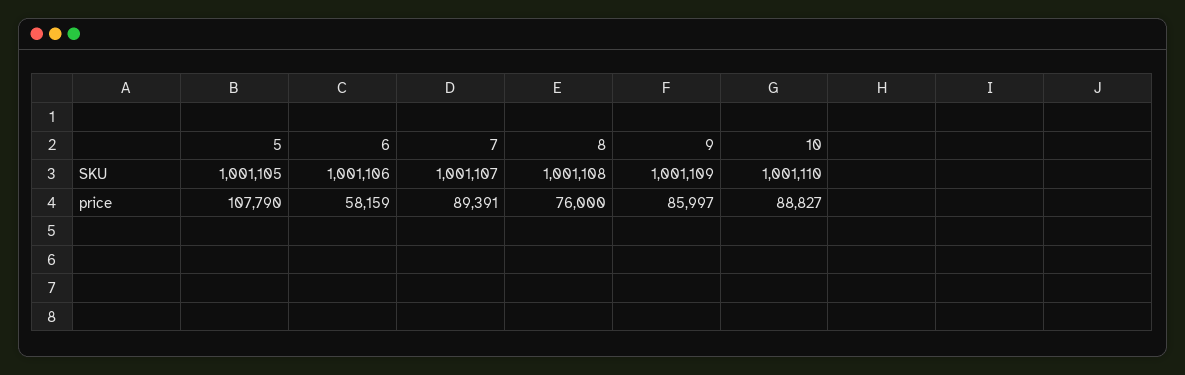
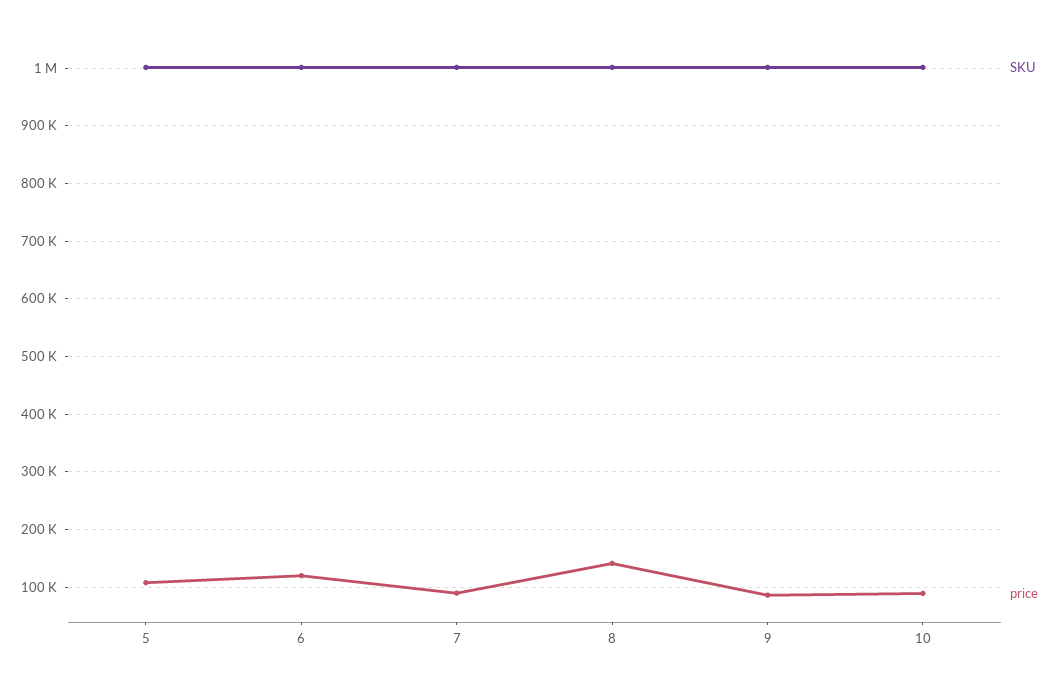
  {
    "SKU": {
      "5": 1001105,
      "6": 1001106,
      "7": 1001107,
      "8": 1001108,
      "9": 1001109,
      "10": 1001110
    },
    "price": {
      "5": 107790,
-     "6": 58159,
+     "6": 120000,
      "7": 89391,
-     "8": 76000,
+     "8": 140000,
      "9": 85997,
      "10": 88827
    }
  }

